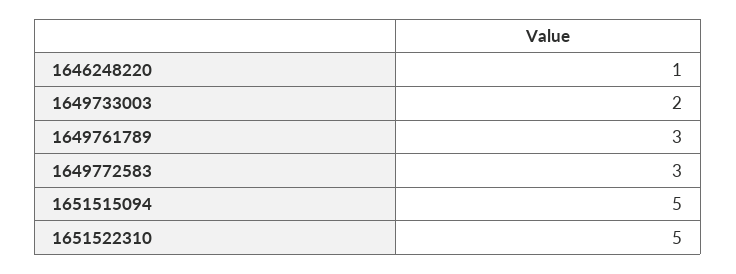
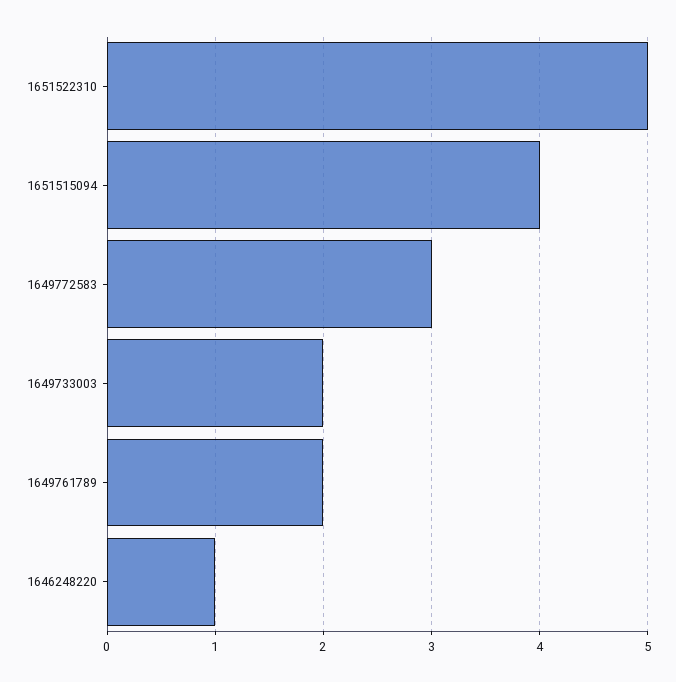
  {
    "1646248220": 1,
    "1649733003": 2,
-   "1649761789": 3,
+   "1649761789": 2,
    "1649772583": 3,
-   "1651515094": 5,
+   "1651515094": 4,
    "1651522310": 5
  }

